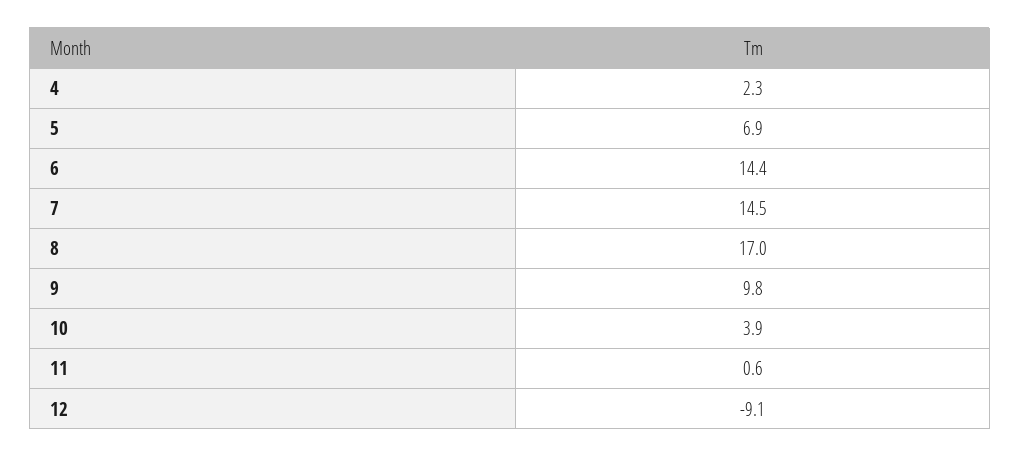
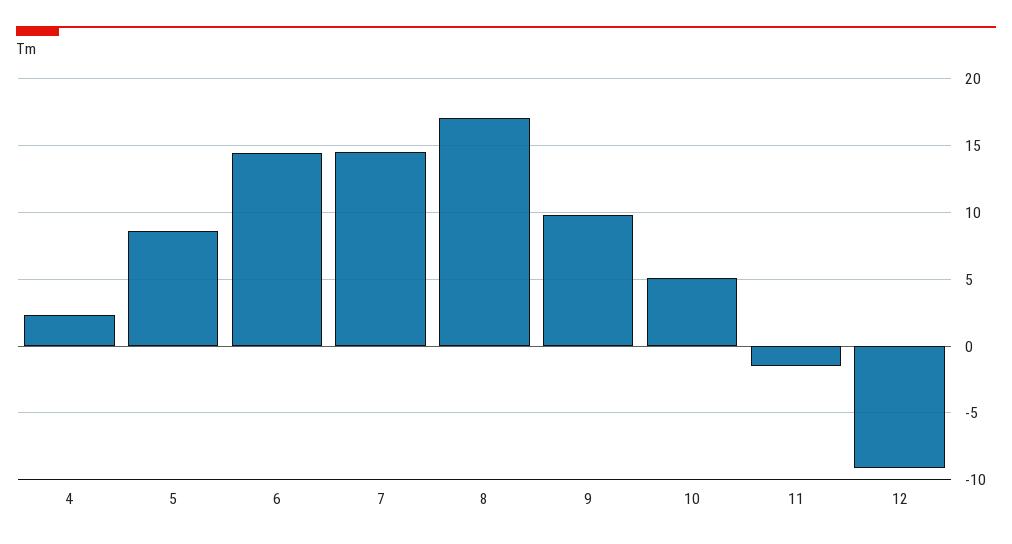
  {
    "4": 2.3,
-   "5": 6.9,
+   "5": 8.5,
    "6": 14.4,
    "7": 14.5,
    "8": 17,
    "9": 9.8,
-   "10": 3.9,
+   "10": 5,
-   "11": 0.6,
+   "11": -1.5,
    "12": -9.1
  }

